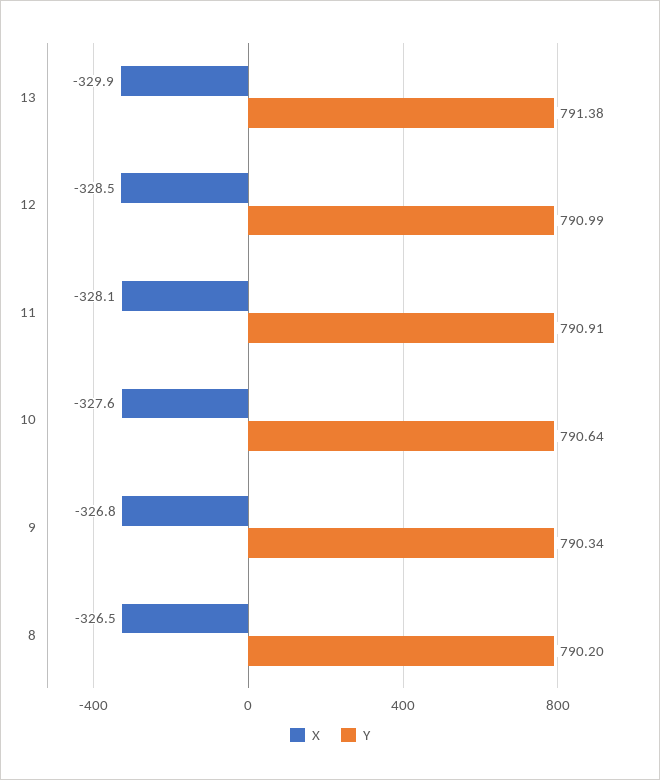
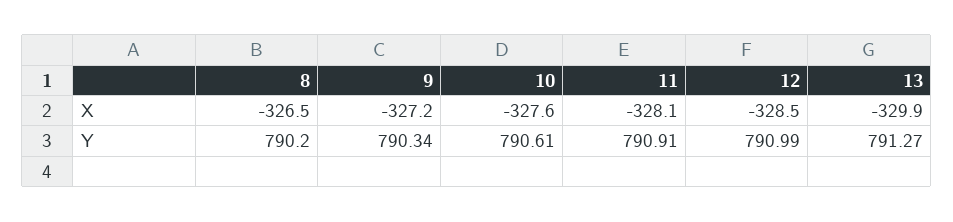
  {
    "X": {
      "13": -329.9,
      "12": -328.5,
      "11": -328.1,
      "10": -327.6,
-     "9": -326.8,
+     "9": -327.2,
      "8": -326.5
    },
    "Y": {
-     "13": 791.38,
+     "13": 791.27,
      "12": 790.99,
      "11": 790.91,
-     "10": 790.64,
+     "10": 790.61,
      "9": 790.34,
      "8": 790.2
    }
  }

